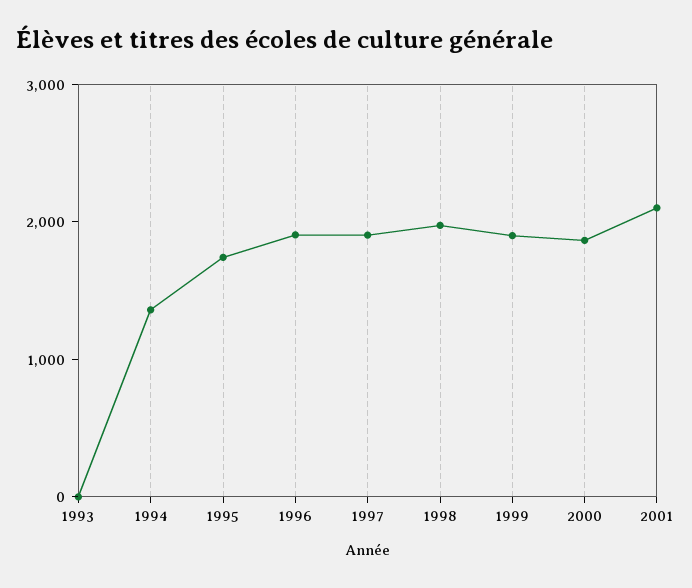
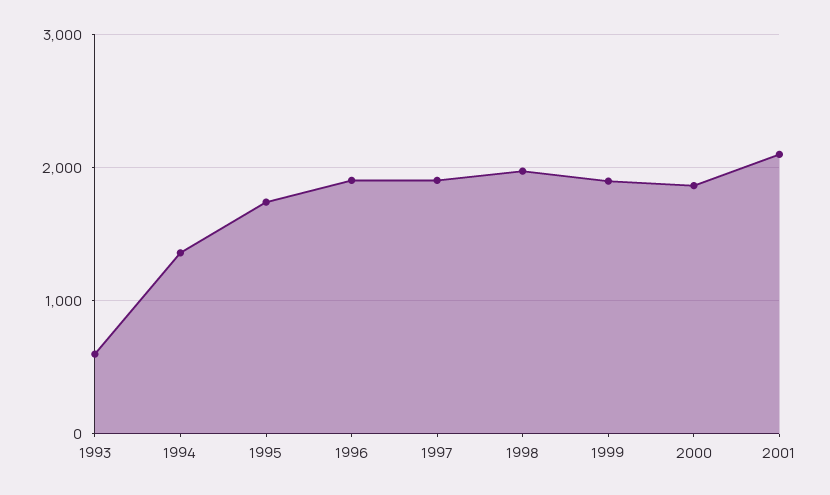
  {
-   "1993": 0,
+   "1993": 600,
    "1994": 1400,
    "1995": 1700,
    "1996": 1900,
    "1997": 1900,
    "1998": 2000,
    "1999": 1900,
    "2000": 1900,
    "2001": 2100
  }

